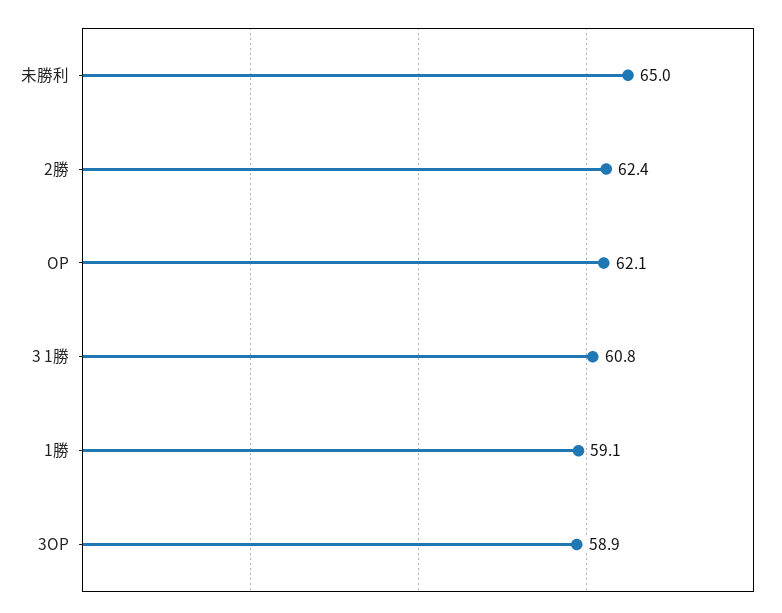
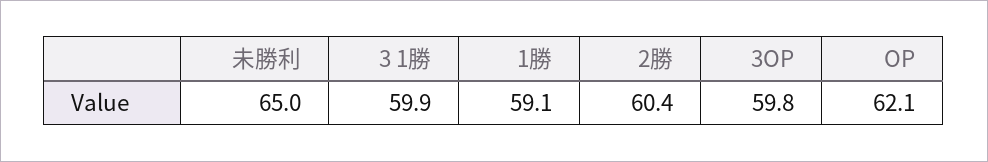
  {
    "未勝利": 65,
-   "2勝": 62.4,
+   "2勝": 60.4,
    "OP": 62.1,
-   "3 1勝": 60.8,
+   "3 1勝": 59.9,
    "1勝": 59.1,
-   "3OP": 58.9
+   "3OP": 59.8
  }

